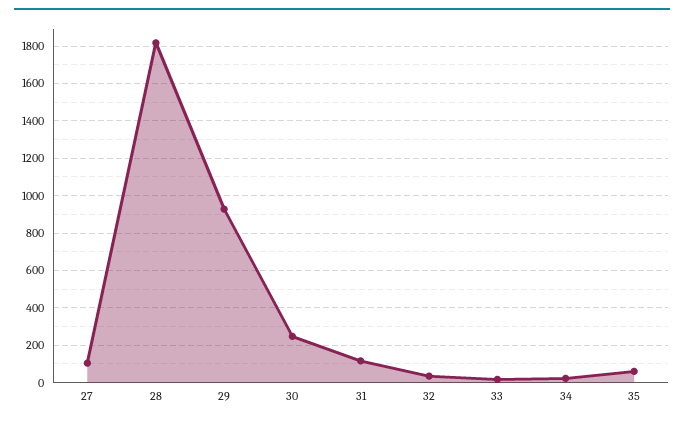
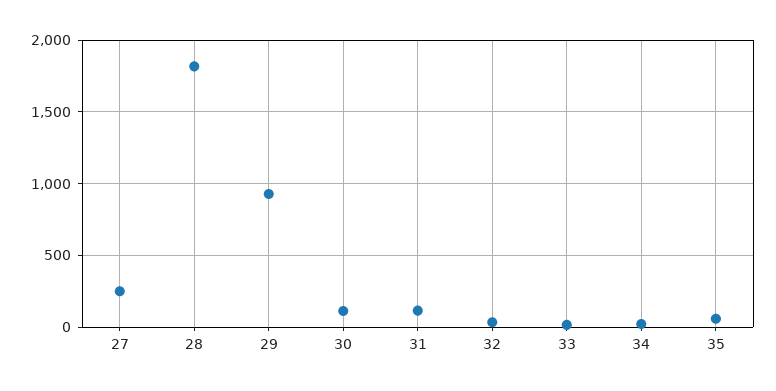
  {
-   "27": 100,
+   "27": 250,
    "28": 1800,
    "29": 950,
-   "30": 250,
+   "30": 100,
    "31": 100,
    "32": 50,
    "33": 0,
    "34": 0,
    "35": 50
  }

